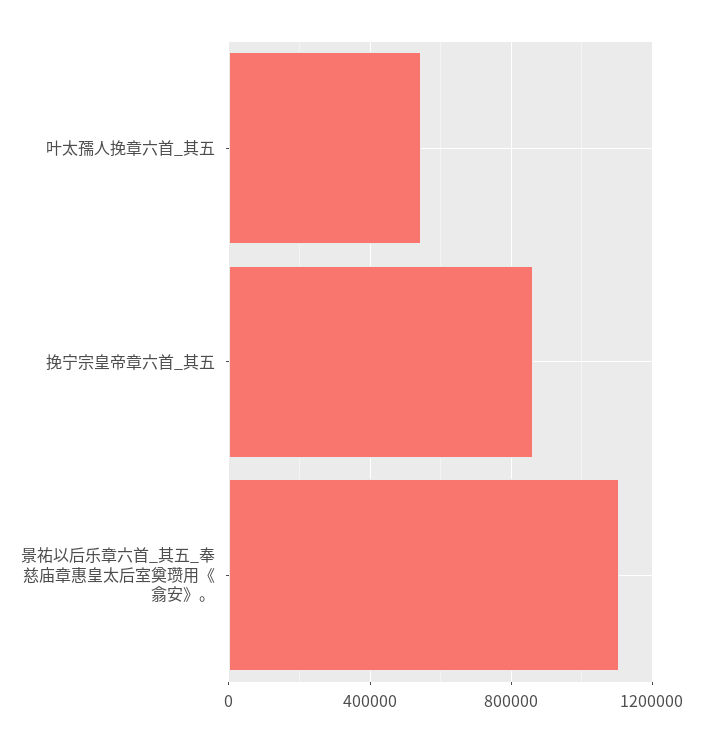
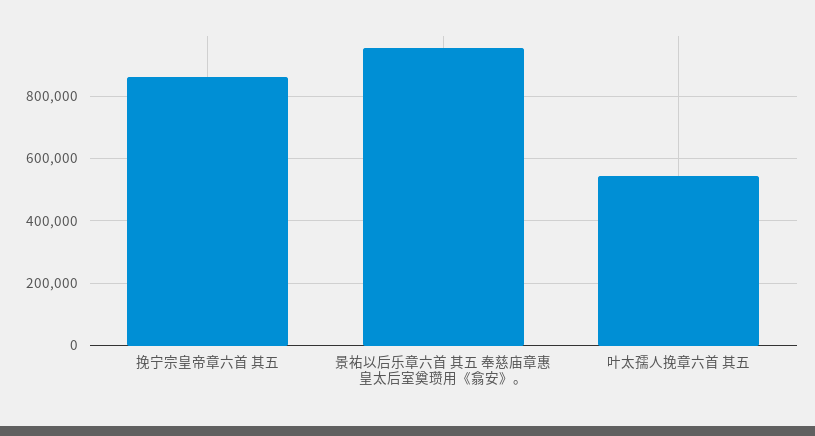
  {
    "叶太孺人挽章六首_其五": 540000,
    "挽宁宗皇帝章六首_其五": 860000,
-   "景祐以后乐章六首_其五_奉慈庙章惠皇太后室奠瓒用《翕安》。": 1100000
+   "景祐以后乐章六首_其五_奉慈庙章惠皇太后室奠瓒用《翕安》。": 960000
  }

